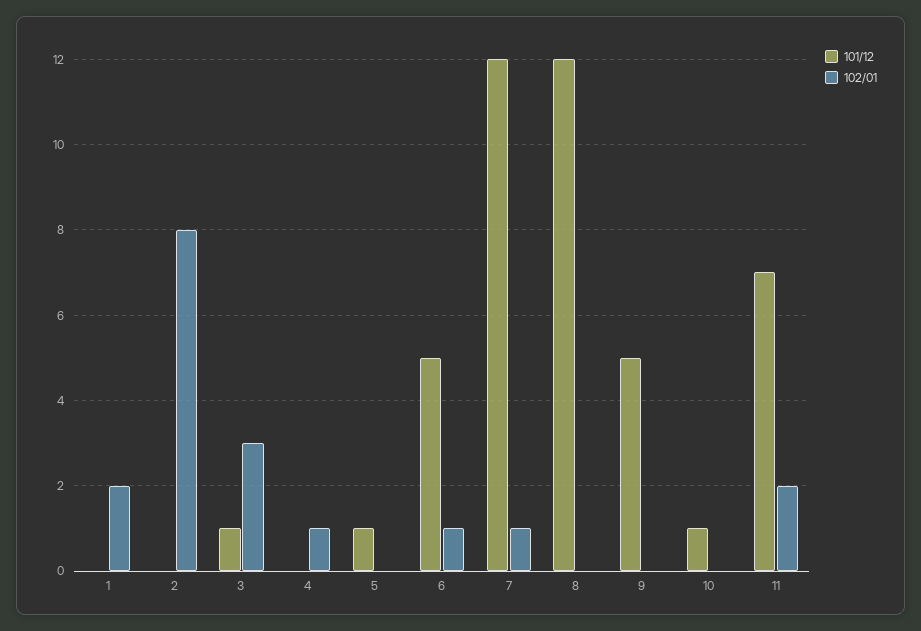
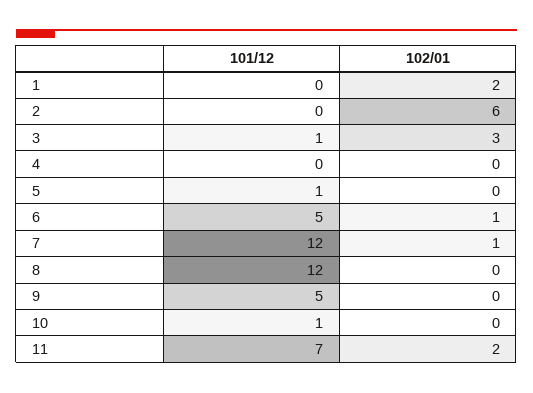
  {
    "101/12": {
      "1": 0,
      "2": 0,
      "3": 1,
      "4": 0,
      "5": 1,
      "6": 5,
      "7": 12,
      "8": 12,
      "9": 5,
      "10": 1,
      "11": 7
    },
    "102/01": {
      "1": 2,
-     "2": 8,
+     "2": 6,
      "3": 3,
-     "4": 1,
+     "4": 0,
      "5": 0,
      "6": 1,
      "7": 1,
      "8": 0,
      "9": 0,
      "10": 0,
      "11": 2
    }
  }

